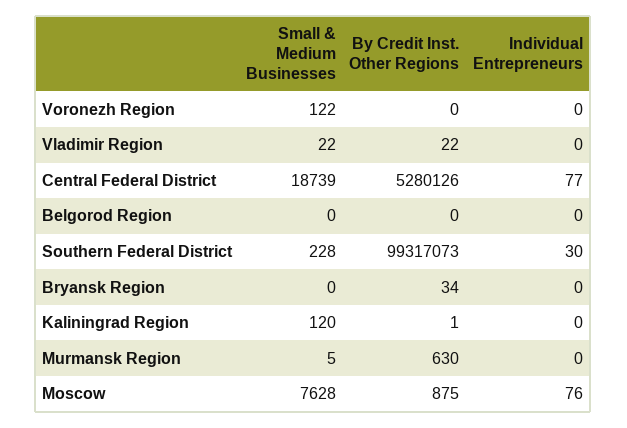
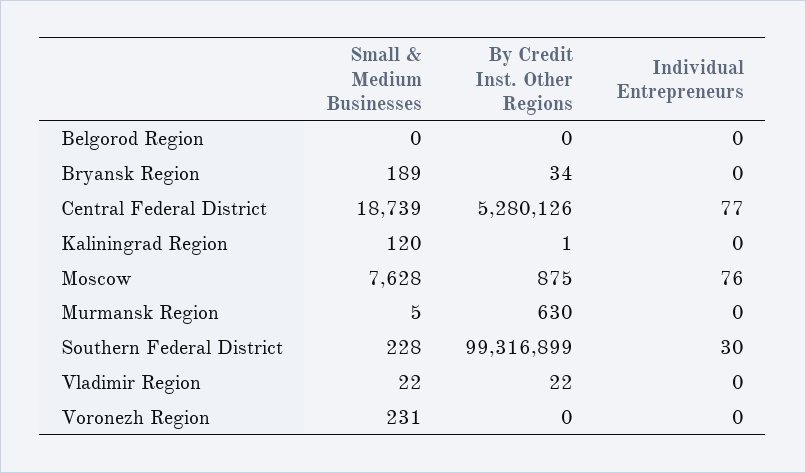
  {
    "Small & Medium Businesses": {
-     "Voronezh Region": 122,
+     "Voronezh Region": 231,
      "Vladimir Region": 22,
      "Central Federal District": 18739,
      "Belgorod Region": 0,
      "Southern Federal District": 228,
-     "Bryansk Region": 0,
+     "Bryansk Region": 189,
      "Kaliningrad Region": 120,
      "Murmansk Region": 5,
      "Moscow": 7628
    },
    "By Credit Inst. Other Regions": {
      "Voronezh Region": 0,
      "Vladimir Region": 22,
      "Central Federal District": 5280126,
      "Belgorod Region": 0,
-     "Southern Federal District": 99317073,
+     "Southern Federal District": 99316899,
      "Bryansk Region": 34,
      "Kaliningrad Region": 1,
      "Murmansk Region": 630,
      "Moscow": 875
    },
    "Individual Entrepreneurs": {
      "Voronezh Region": 0,
      "Vladimir Region": 0,
      "Central Federal District": 77,
      "Belgorod Region": 0,
      "Southern Federal District": 30,
      "Bryansk Region": 0,
      "Kaliningrad Region": 0,
      "Murmansk Region": 0,
      "Moscow": 76
    }
  }

